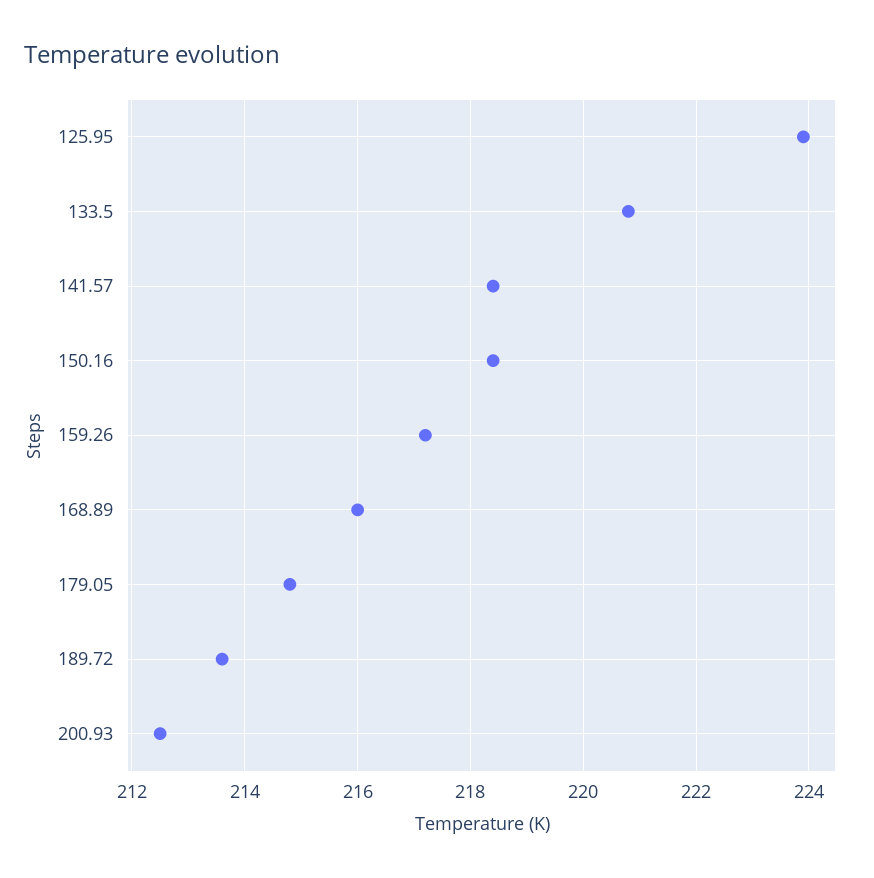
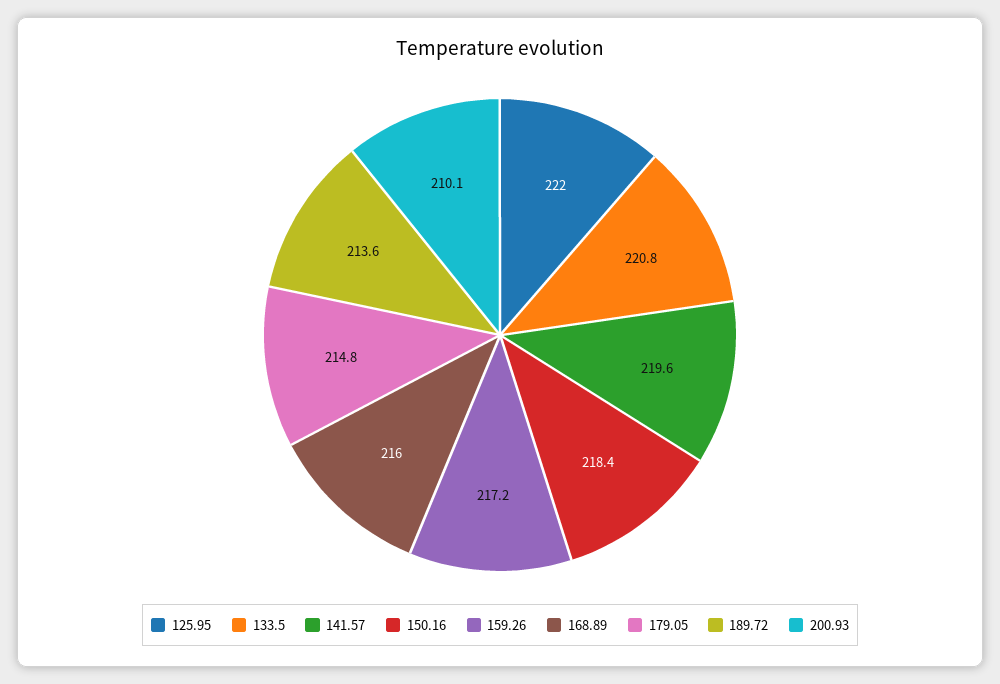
  {
-   "125.95": 224,
+   "125.95": 222,
    "133.5": 220.8,
-   "141.57": 218.5,
+   "141.57": 219.6,
    "150.16": 218.4,
    "159.26": 217.2,
    "168.89": 216,
    "179.05": 214.8,
    "189.72": 213.6,
-   "200.93": 212.5
+   "200.93": 210.1
  }

